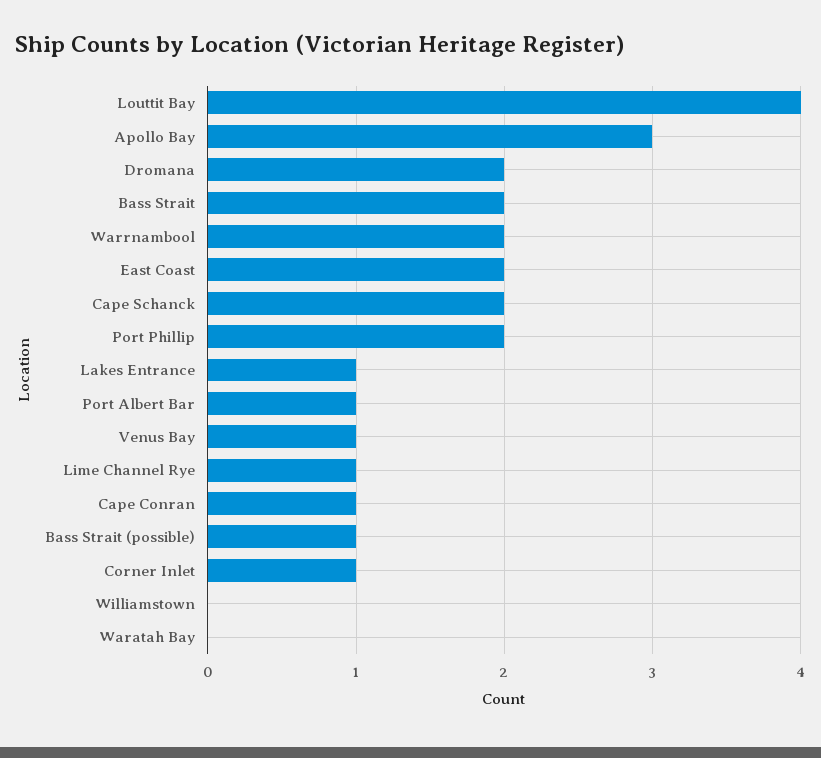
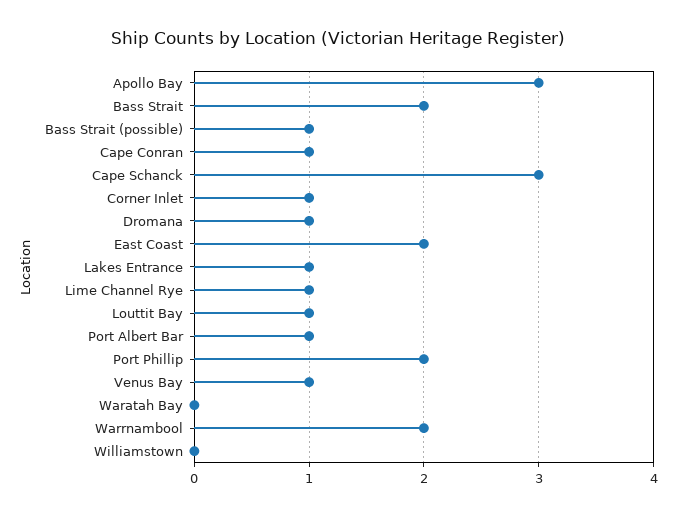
  {
-   "Louttit Bay": 4,
+   "Louttit Bay": 1,
    "Apollo Bay": 3,
-   "Dromana": 2,
+   "Dromana": 1,
    "Bass Strait": 2,
    "Warrnambool": 2,
    "East Coast": 2,
-   "Cape Schanck": 2,
+   "Cape Schanck": 3,
    "Port Phillip": 2,
    "Lakes Entrance": 1,
    "Port Albert Bar": 1,
    "Venus Bay": 1,
    "Lime Channel Rye": 1,
    "Cape Conran": 1,
    "Bass Strait (possible)": 1,
    "Corner Inlet": 1,
    "Williamstown": 0,
    "Waratah Bay": 0
  }

